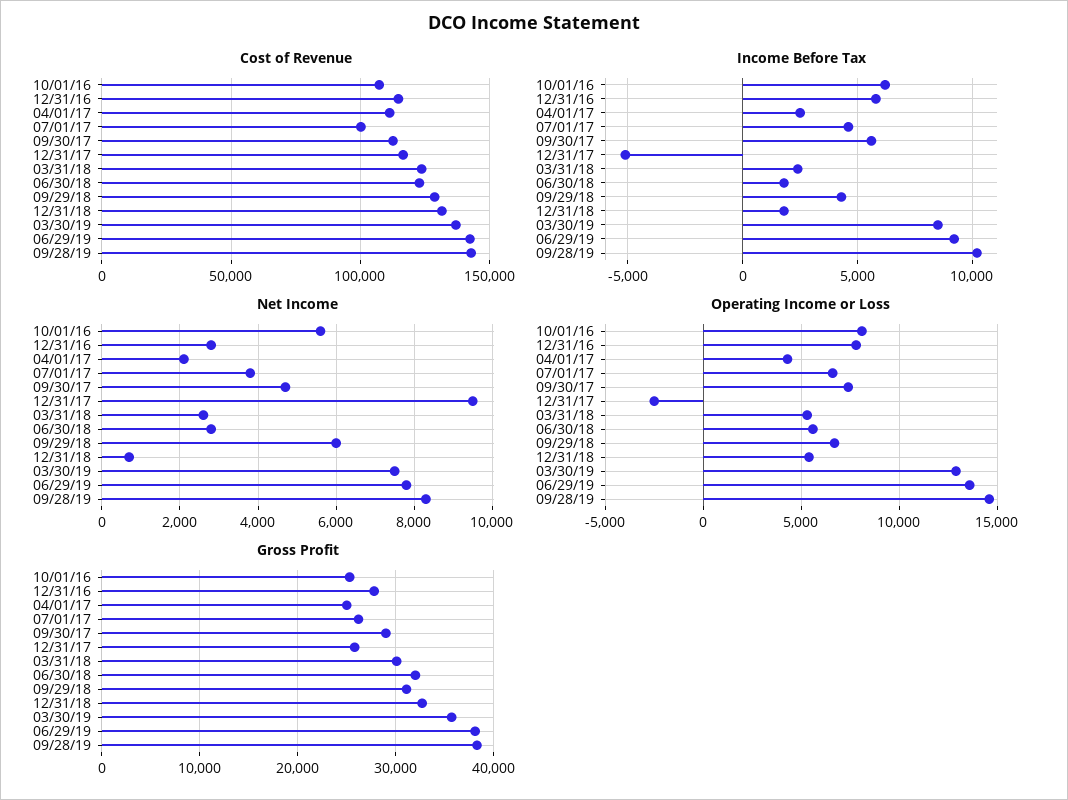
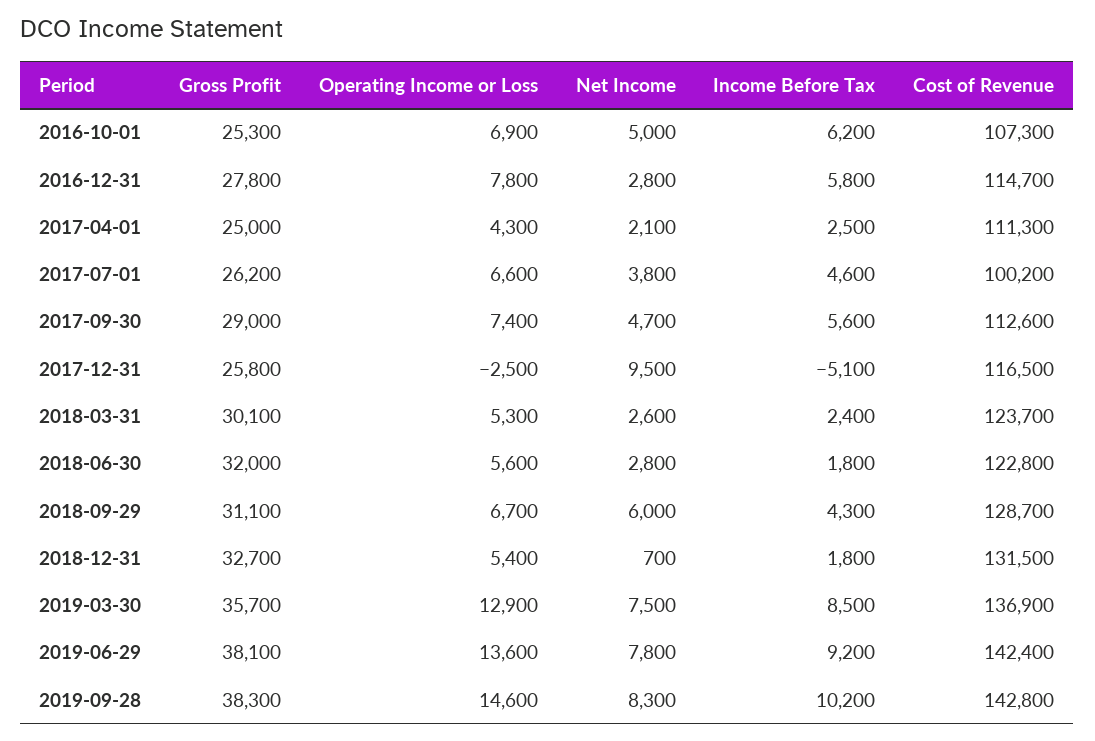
  {
    "Cost of Revenue": {
      "10/01/16": 107300,
      "12/31/16": 114700,
      "04/01/17": 111300,
      "07/01/17": 100200,
      "09/30/17": 112600,
      "12/31/17": 116500,
      "03/31/18": 123700,
      "06/30/18": 122800,
      "09/29/18": 128700,
      "12/31/18": 131500,
      "03/30/19": 136900,
      "06/29/19": 142400,
      "09/28/19": 142800
    },
    "Income Before Tax": {
      "10/01/16": 6200,
      "12/31/16": 5800,
      "04/01/17": 2500,
      "07/01/17": 4600,
      "09/30/17": 5600,
      "12/31/17": -5100,
      "03/31/18": 2400,
      "06/30/18": 1800,
      "09/29/18": 4300,
      "12/31/18": 1800,
      "03/30/19": 8500,
      "06/29/19": 9200,
      "09/28/19": 10200
    },
    "Net Income": {
-     "10/01/16": 5600,
+     "10/01/16": 5000,
      "12/31/16": 2800,
      "04/01/17": 2100,
      "07/01/17": 3800,
      "09/30/17": 4700,
      "12/31/17": 9500,
      "03/31/18": 2600,
      "06/30/18": 2800,
      "09/29/18": 6000,
      "12/31/18": 700,
      "03/30/19": 7500,
      "06/29/19": 7800,
      "09/28/19": 8300
    },
    "Operating Income or Loss": {
-     "10/01/16": 8000,
+     "10/01/16": 6900,
      "12/31/16": 7800,
      "04/01/17": 4300,
      "07/01/17": 6600,
      "09/30/17": 7400,
      "12/31/17": -2500,
      "03/31/18": 5300,
      "06/30/18": 5600,
      "09/29/18": 6700,
      "12/31/18": 5400,
      "03/30/19": 12900,
      "06/29/19": 13600,
      "09/28/19": 14600
    },
    "Gross Profit": {
      "10/01/16": 25300,
      "12/31/16": 27800,
      "04/01/17": 25000,
      "07/01/17": 26200,
      "09/30/17": 29000,
      "12/31/17": 25800,
      "03/31/18": 30100,
      "06/30/18": 32000,
      "09/29/18": 31100,
      "12/31/18": 32700,
      "03/30/19": 35700,
      "06/29/19": 38100,
      "09/28/19": 38300
    }
  }

